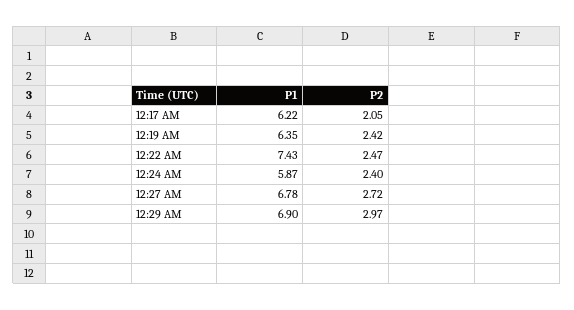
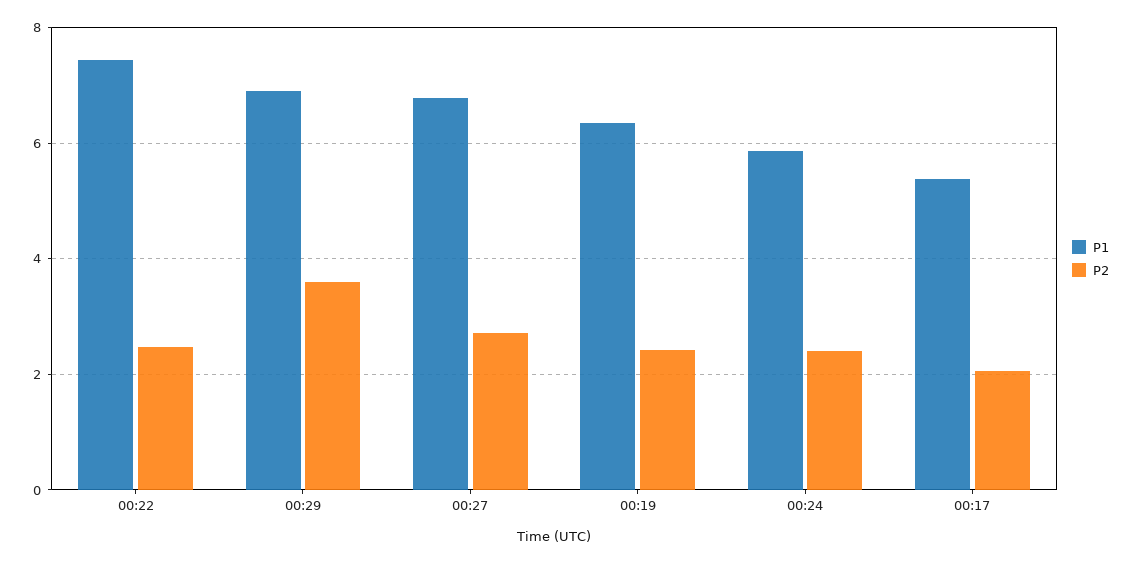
  {
    "P1": {
-     "12:17 AM": 6.22,
+     "12:17 AM": 5.4,
      "12:19 AM": 6.35,
      "12:22 AM": 7.43,
      "12:24 AM": 5.87,
      "12:27 AM": 6.78,
      "12:29 AM": 6.9
    },
    "P2": {
      "12:17 AM": 2.05,
      "12:19 AM": 2.42,
      "12:22 AM": 2.47,
      "12:24 AM": 2.4,
      "12:27 AM": 2.72,
-     "12:29 AM": 2.97
+     "12:29 AM": 3.6
    }
  }

